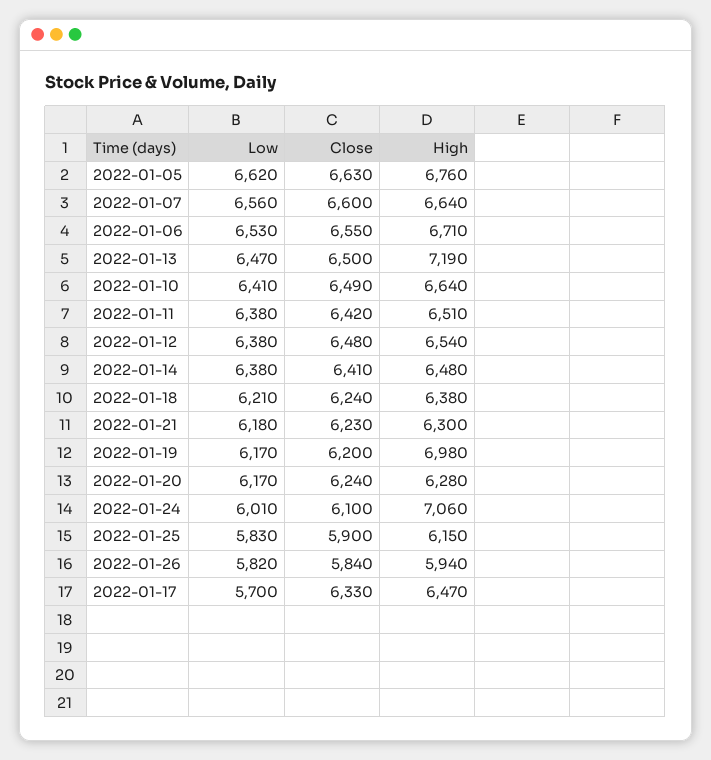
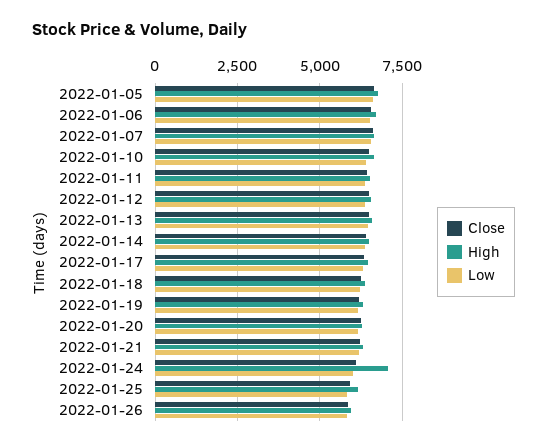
  {
    "Low": {
      "2022-01-05": 6620,
      "2022-01-07": 6560,
      "2022-01-06": 6530,
      "2022-01-13": 6470,
      "2022-01-10": 6410,
      "2022-01-11": 6380,
      "2022-01-12": 6380,
      "2022-01-14": 6380,
      "2022-01-18": 6210,
      "2022-01-21": 6180,
      "2022-01-19": 6170,
      "2022-01-20": 6170,
      "2022-01-24": 6010,
      "2022-01-25": 5830,
      "2022-01-26": 5820,
-     "2022-01-17": 5700
+     "2022-01-17": 6250
    },
    "Close": {
      "2022-01-05": 6630,
      "2022-01-07": 6600,
      "2022-01-06": 6550,
      "2022-01-13": 6500,
      "2022-01-10": 6490,
      "2022-01-11": 6420,
      "2022-01-12": 6480,
      "2022-01-14": 6410,
      "2022-01-18": 6240,
      "2022-01-21": 6230,
      "2022-01-19": 6200,
      "2022-01-20": 6240,
      "2022-01-24": 6100,
      "2022-01-25": 5900,
      "2022-01-26": 5840,
      "2022-01-17": 6330
    },
    "High": {
      "2022-01-05": 6760,
      "2022-01-07": 6640,
      "2022-01-06": 6710,
-     "2022-01-13": 7190,
+     "2022-01-13": 6500,
      "2022-01-10": 6640,
      "2022-01-11": 6510,
      "2022-01-12": 6540,
      "2022-01-14": 6480,
      "2022-01-18": 6380,
      "2022-01-21": 6300,
-     "2022-01-19": 6980,
+     "2022-01-19": 6250,
      "2022-01-20": 6280,
      "2022-01-24": 7060,
      "2022-01-25": 6150,
      "2022-01-26": 5940,
      "2022-01-17": 6470
    }
  }

